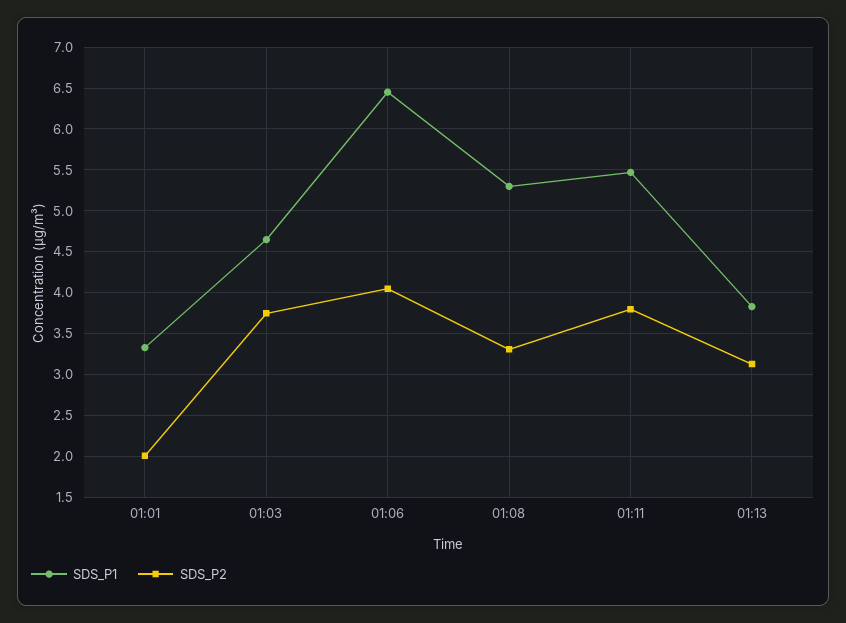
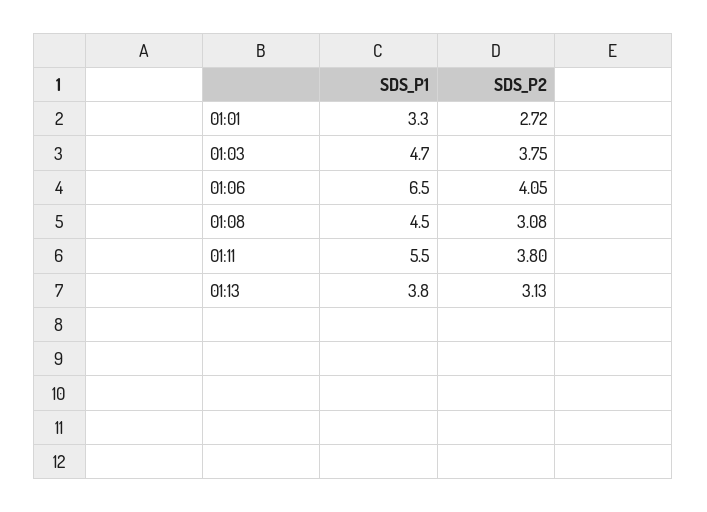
  {
    "SDS_P1": {
      "01:01": 3.3,
      "01:03": 4.7,
      "01:06": 6.5,
-     "01:08": 5.3,
+     "01:08": 4.5,
      "01:11": 5.5,
      "01:13": 3.8
    },
    "SDS_P2": {
-     "01:01": 2,
+     "01:01": 2.72,
      "01:03": 3.75,
      "01:06": 4.05,
-     "01:08": 3.3,
+     "01:08": 3.08,
      "01:11": 3.8,
      "01:13": 3.13
    }
  }

